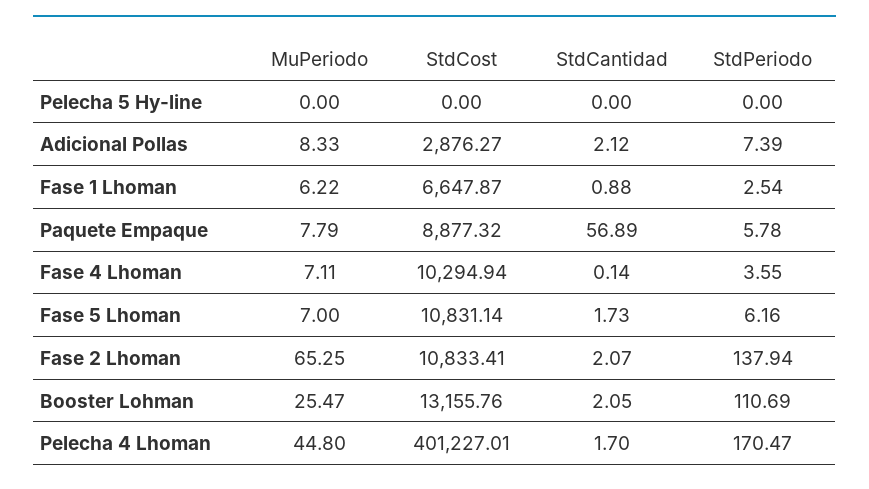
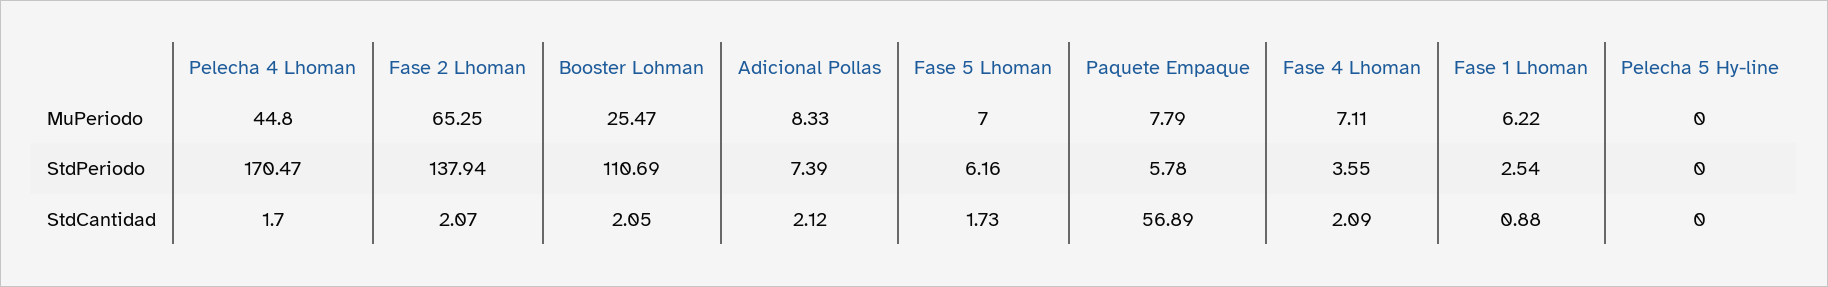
  {
    "MuPeriodo": {
      "Pelecha 5 Hy-line": 0,
      "Adicional Pollas": 8.33,
      "Fase 1 Lhoman": 6.22,
      "Paquete Empaque": 7.79,
      "Fase 4 Lhoman": 7.11,
      "Fase 5 Lhoman": 7,
      "Fase 2 Lhoman": 65.25,
      "Booster Lohman": 25.47,
      "Pelecha 4 Lhoman": 44.8
    },
-   "StdCost": {
-     "Pelecha 5 Hy-line": 0,
-     "Adicional Pollas": 2876.27,
-     "Fase 1 Lhoman": 6647.87,
-     "Paquete Empaque": 8877.32,
-     "Fase 4 Lhoman": 10294.94,
-     "Fase 5 Lhoman": 10831.14,
-     "Fase 2 Lhoman": 10833.41,
-     "Booster Lohman": 13155.76,
-     "Pelecha 4 Lhoman": 401227.01
-   },
    "StdCantidad": {
      "Pelecha 5 Hy-line": 0,
      "Adicional Pollas": 2.12,
      "Fase 1 Lhoman": 0.88,
      "Paquete Empaque": 56.89,
-     "Fase 4 Lhoman": 0.14,
+     "Fase 4 Lhoman": 2.09,
      "Fase 5 Lhoman": 1.73,
      "Fase 2 Lhoman": 2.07,
      "Booster Lohman": 2.05,
      "Pelecha 4 Lhoman": 1.7
    },
    "StdPeriodo": {
      "Pelecha 5 Hy-line": 0,
      "Adicional Pollas": 7.39,
      "Fase 1 Lhoman": 2.54,
      "Paquete Empaque": 5.78,
      "Fase 4 Lhoman": 3.55,
      "Fase 5 Lhoman": 6.16,
      "Fase 2 Lhoman": 137.94,
      "Booster Lohman": 110.69,
      "Pelecha 4 Lhoman": 170.47
    }
  }

